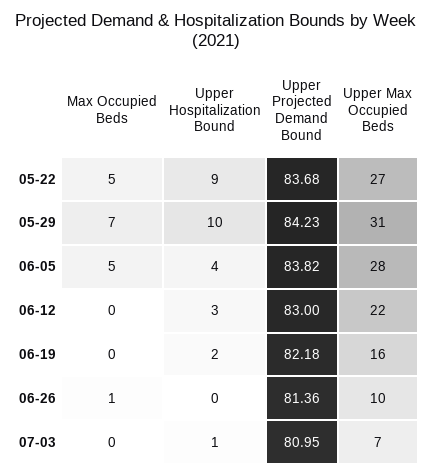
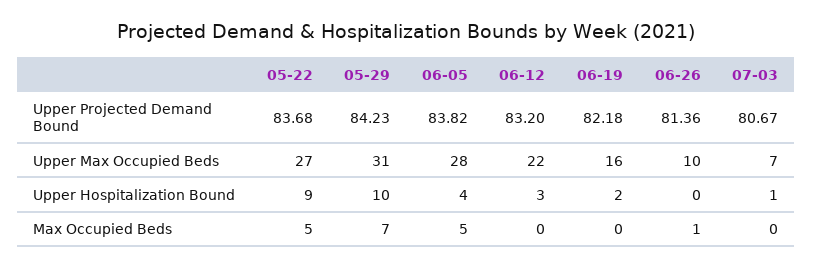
  {
    "Max Occupied Beds": {
      "05-22": 5,
      "05-29": 7,
      "06-05": 5,
      "06-12": 0,
      "06-19": 0,
      "06-26": 1,
      "07-03": 0
    },
    "Upper Hospitalization Bound": {
      "05-22": 9,
      "05-29": 10,
      "06-05": 4,
      "06-12": 3,
      "06-19": 2,
      "06-26": 0,
      "07-03": 1
    },
    "Upper Projected Demand Bound": {
      "05-22": 83.68,
      "05-29": 84.23,
      "06-05": 83.82,
-     "06-12": 83,
+     "06-12": 83.2,
      "06-19": 82.18,
      "06-26": 81.36,
-     "07-03": 80.95
+     "07-03": 80.67
    },
    "Upper Max Occupied Beds": {
      "05-22": 27,
      "05-29": 31,
      "06-05": 28,
      "06-12": 22,
      "06-19": 16,
      "06-26": 10,
      "07-03": 7
    }
  }

